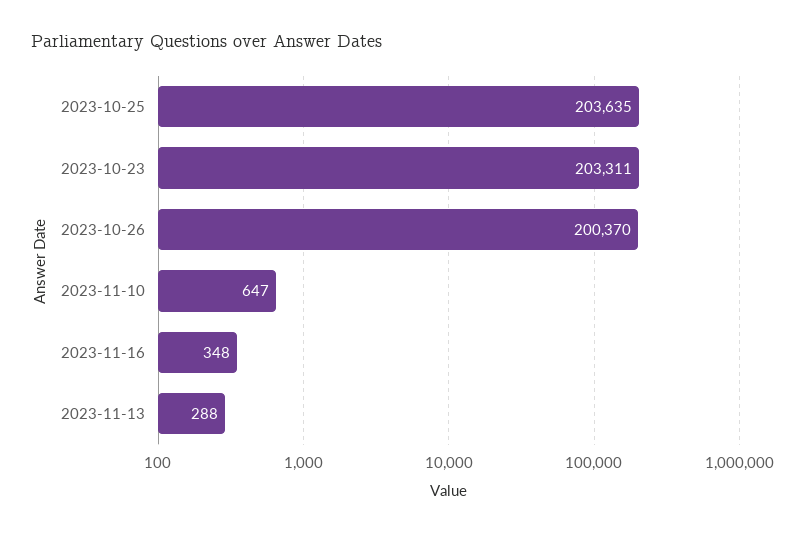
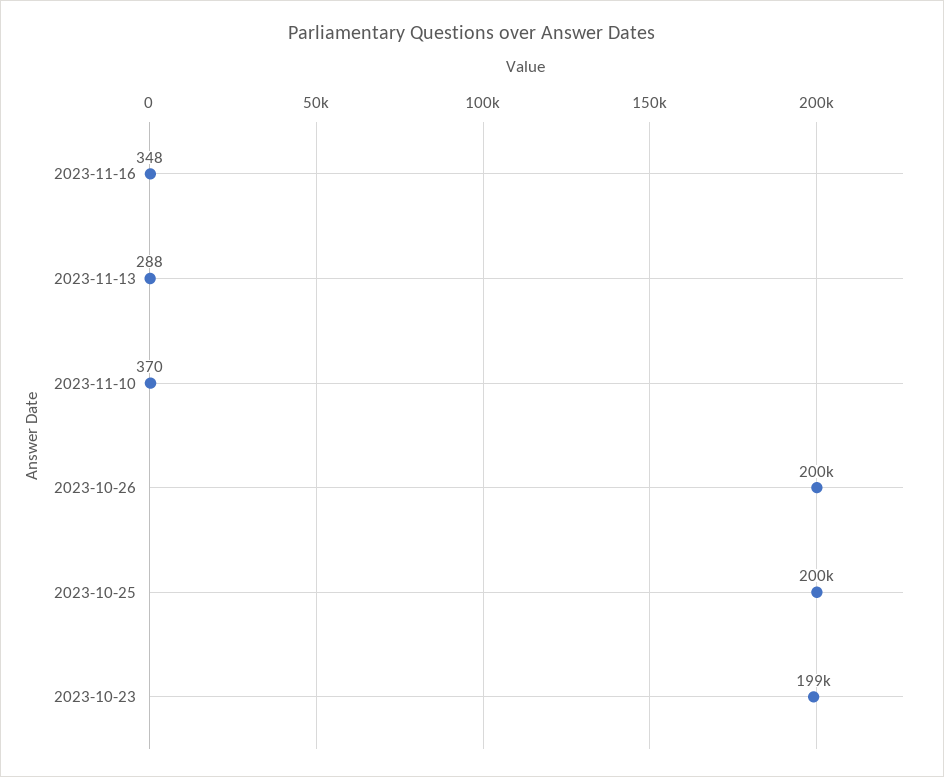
  {
-   "2023-10-25": 203635,
+   "2023-10-25": 200000,
-   "2023-10-23": 203311,
+   "2023-10-23": 199000,
    "2023-10-26": 200370,
-   "2023-11-10": 647,
+   "2023-11-10": 370,
    "2023-11-16": 348,
    "2023-11-13": 288
  }

